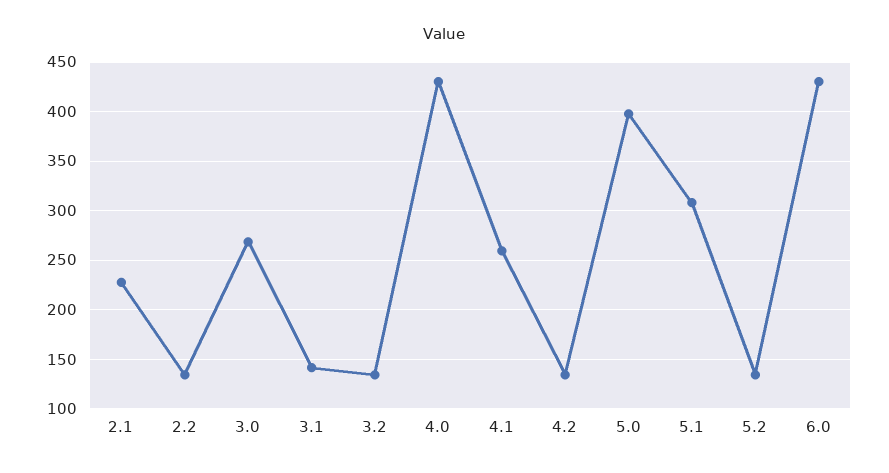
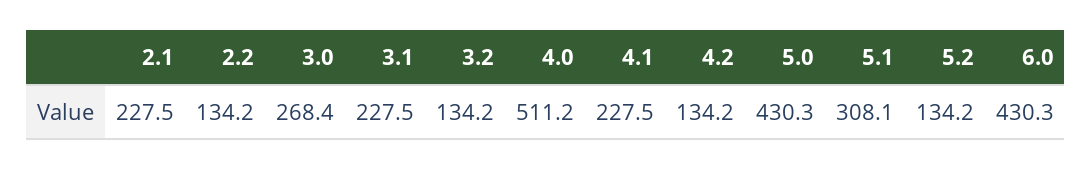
  {
    "2.1": 227.5,
    "2.2": 134.2,
    "3.0": 268.4,
-   "3.1": 140,
+   "3.1": 227.5,
    "3.2": 134.2,
-   "4.0": 430,
+   "4.0": 511.2,
-   "4.1": 260,
+   "4.1": 227.5,
    "4.2": 134.2,
-   "5.0": 400,
+   "5.0": 430.3,
    "5.1": 308.1,
    "5.2": 134.2,
    "6.0": 430.3
  }

